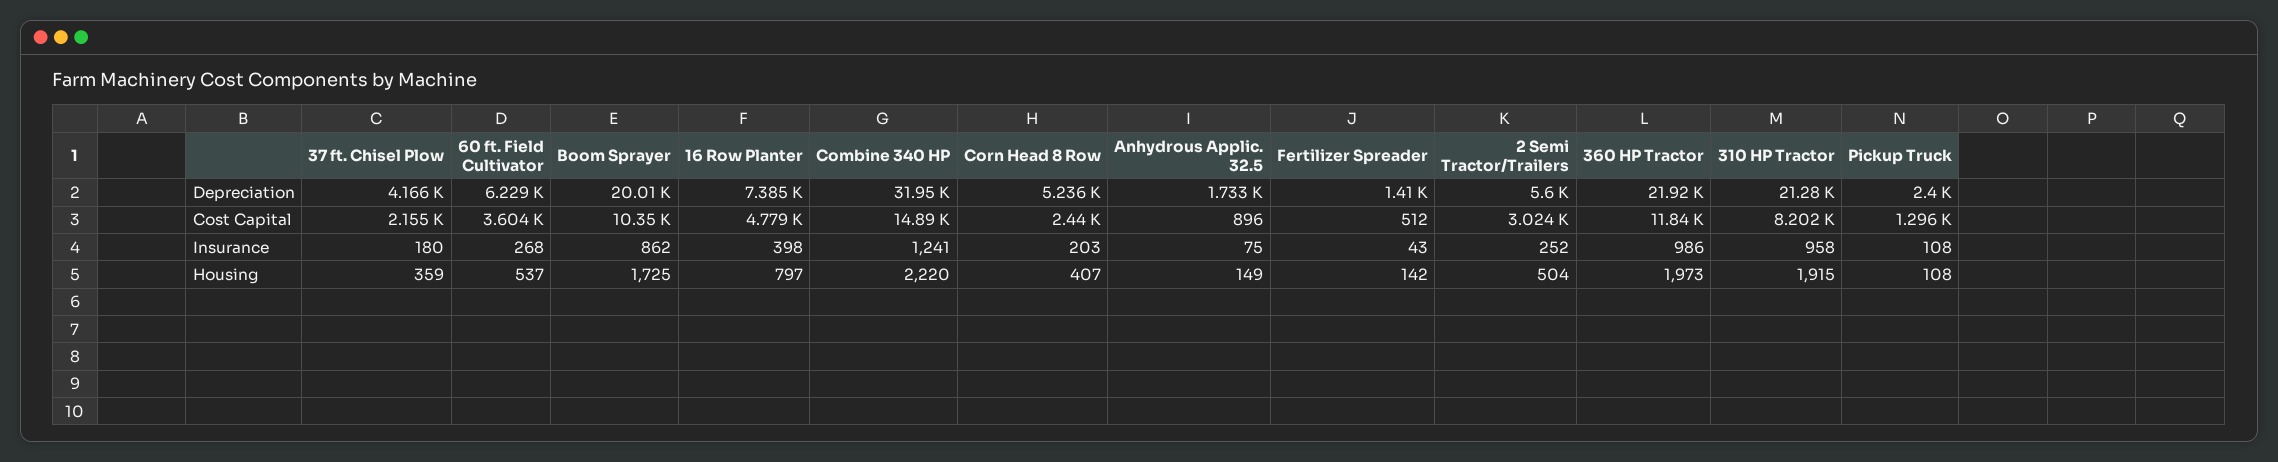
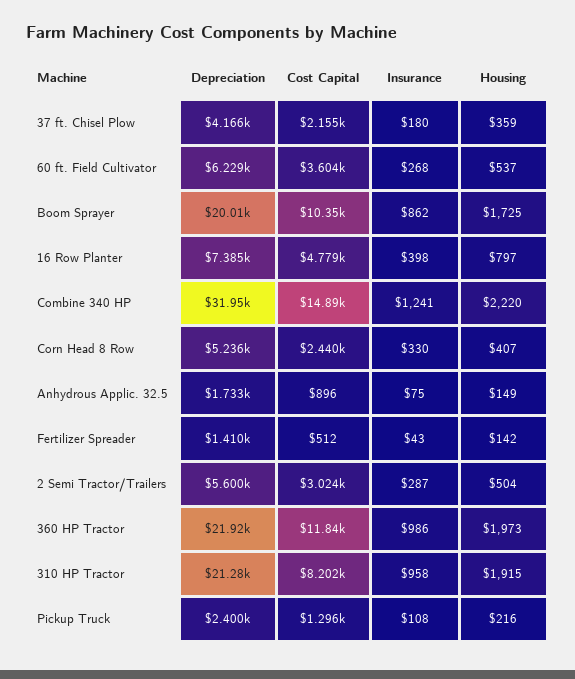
  {
    "37 ft. Chisel Plow": {
      "Depreciation": 4166,
      "Cost Capital": 2155,
      "Insurance": 180,
      "Housing": 359
    },
    "60 ft. Field Cultivator": {
      "Depreciation": 6229,
      "Cost Capital": 3604,
      "Insurance": 268,
      "Housing": 537
    },
    "Boom Sprayer": {
      "Depreciation": 20010,
      "Cost Capital": 10350,
      "Insurance": 862,
      "Housing": 1725
    },
    "16 Row Planter": {
      "Depreciation": 7385,
      "Cost Capital": 4779,
      "Insurance": 398,
      "Housing": 797
    },
    "Combine 340 HP": {
      "Depreciation": 31950,
      "Cost Capital": 14890,
      "Insurance": 1241,
      "Housing": 2220
    },
    "Corn Head 8 Row": {
      "Depreciation": 5236,
      "Cost Capital": 2440,
-     "Insurance": 203,
+     "Insurance": 330,
      "Housing": 407
    },
    "Anhydrous Applic. 32.5": {
      "Depreciation": 1733,
      "Cost Capital": 896,
      "Insurance": 75,
      "Housing": 149
    },
    "Fertilizer Spreader": {
      "Depreciation": 1410,
      "Cost Capital": 512,
      "Insurance": 43,
      "Housing": 142
    },
    "2 Semi Tractor/Trailers": {
      "Depreciation": 5600,
      "Cost Capital": 3024,
-     "Insurance": 252,
+     "Insurance": 287,
      "Housing": 504
    },
    "360 HP Tractor": {
      "Depreciation": 21920,
      "Cost Capital": 11840,
      "Insurance": 986,
      "Housing": 1973
    },
    "310 HP Tractor": {
      "Depreciation": 21280,
      "Cost Capital": 8202,
      "Insurance": 958,
      "Housing": 1915
    },
    "Pickup Truck": {
      "Depreciation": 2400,
      "Cost Capital": 1296,
      "Insurance": 108,
-     "Housing": 108
+     "Housing": 216
    }
  }

